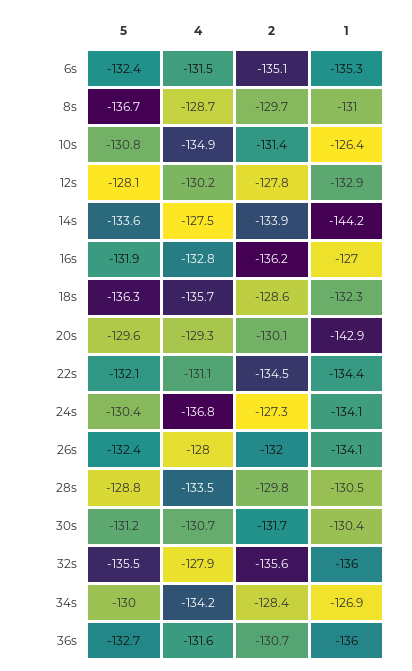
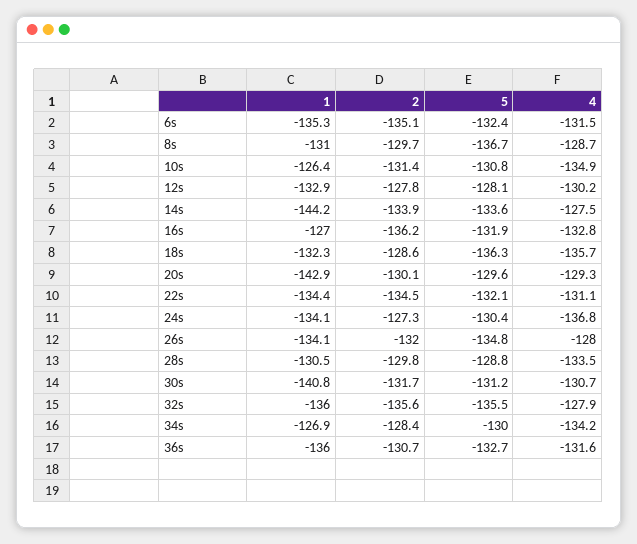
  {
    "5": {
      "6s": -132.4,
      "8s": -136.7,
      "10s": -130.8,
      "12s": -128.1,
      "14s": -133.6,
      "16s": -131.9,
      "18s": -136.3,
      "20s": -129.6,
      "22s": -132.1,
      "24s": -130.4,
-     "26s": -132.4,
+     "26s": -134.8,
      "28s": -128.8,
      "30s": -131.2,
      "32s": -135.5,
      "34s": -130,
      "36s": -132.7
    },
    "4": {
      "6s": -131.5,
      "8s": -128.7,
      "10s": -134.9,
      "12s": -130.2,
      "14s": -127.5,
      "16s": -132.8,
      "18s": -135.7,
      "20s": -129.3,
      "22s": -131.1,
      "24s": -136.8,
      "26s": -128,
      "28s": -133.5,
      "30s": -130.7,
      "32s": -127.9,
      "34s": -134.2,
      "36s": -131.6
    },
    "2": {
      "6s": -135.1,
      "8s": -129.7,
      "10s": -131.4,
      "12s": -127.8,
      "14s": -133.9,
      "16s": -136.2,
      "18s": -128.6,
      "20s": -130.1,
      "22s": -134.5,
      "24s": -127.3,
      "26s": -132,
      "28s": -129.8,
      "30s": -131.7,
      "32s": -135.6,
      "34s": -128.4,
      "36s": -130.7
    },
    "1": {
      "6s": -135.3,
      "8s": -131,
      "10s": -126.4,
      "12s": -132.9,
      "14s": -144.2,
      "16s": -127,
      "18s": -132.3,
      "20s": -142.9,
      "22s": -134.4,
      "24s": -134.1,
      "26s": -134.1,
      "28s": -130.5,
-     "30s": -130.4,
+     "30s": -140.8,
      "32s": -136,
      "34s": -126.9,
      "36s": -136
    }
  }

